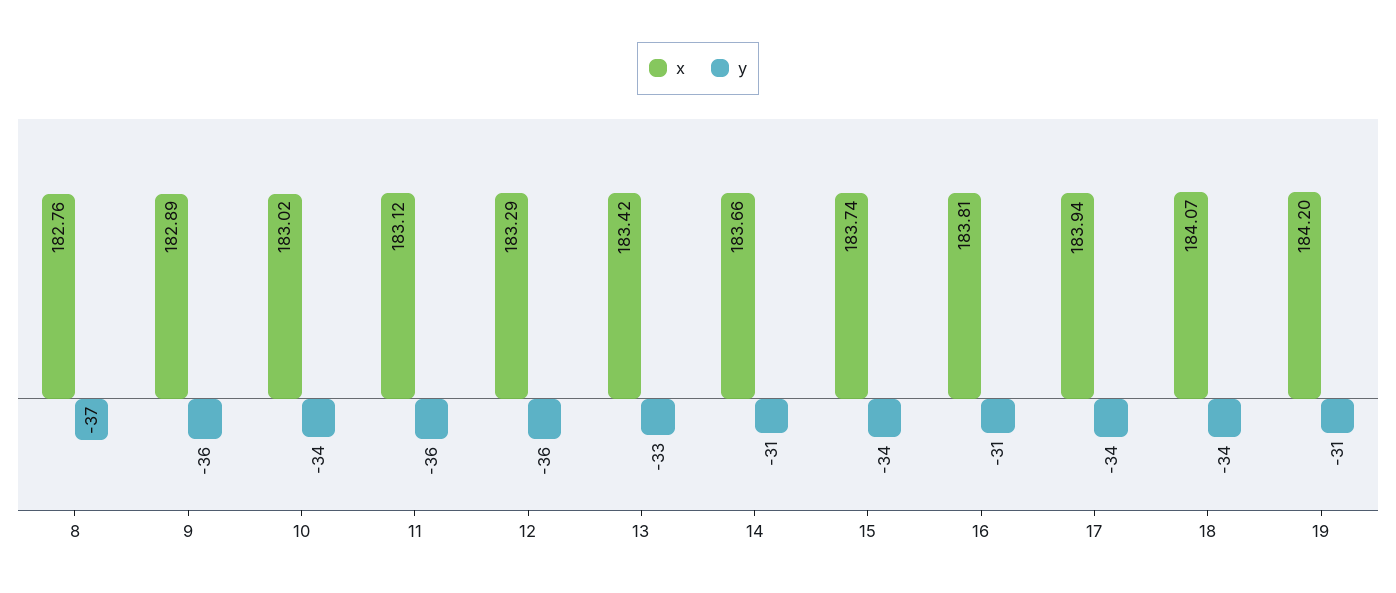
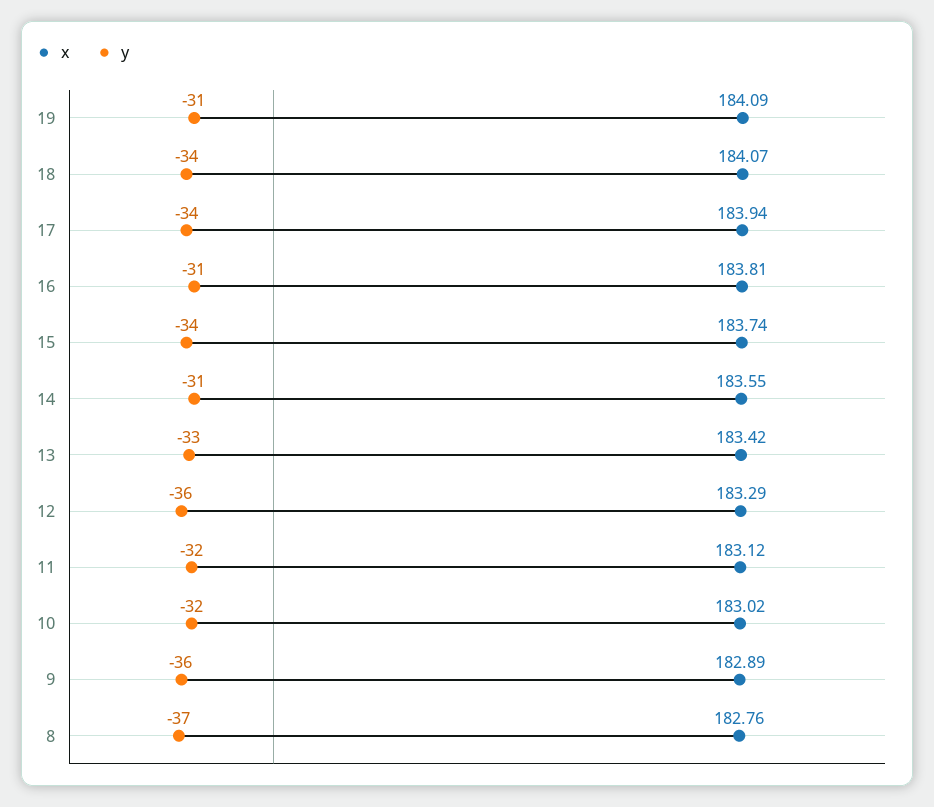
  {
    "x": {
      "8": 182.76,
      "9": 182.89,
      "10": 183.02,
      "11": 183.12,
      "12": 183.29,
      "13": 183.42,
-     "14": 183.66,
+     "14": 183.55,
      "15": 183.74,
      "16": 183.81,
      "17": 183.94,
      "18": 184.07,
-     "19": 184.2
+     "19": 184.09
    },
    "y": {
      "8": -37,
      "9": -36,
-     "10": -34,
+     "10": -32,
-     "11": -36,
+     "11": -32,
      "12": -36,
      "13": -33,
      "14": -31,
      "15": -34,
      "16": -31,
      "17": -34,
      "18": -34,
      "19": -31
    }
  }

